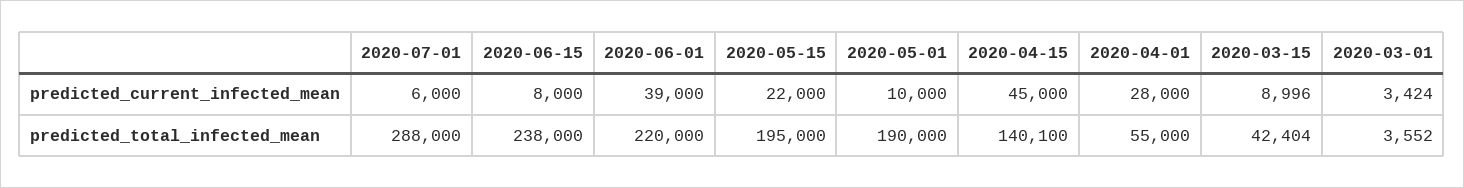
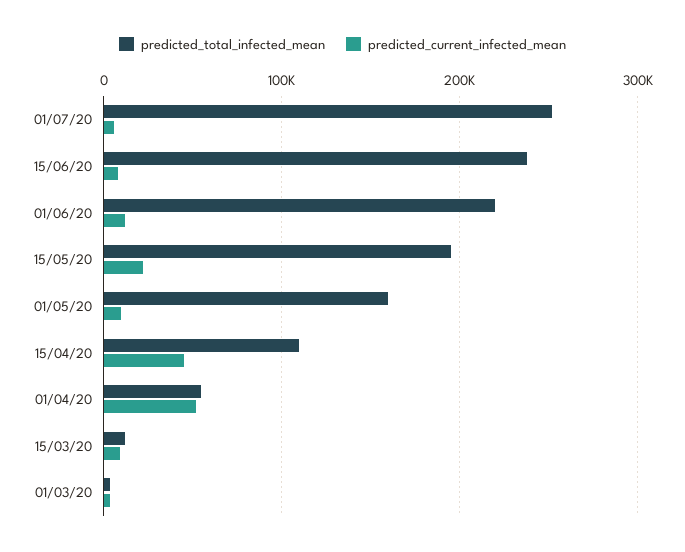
  {
    "predicted_current_infected_mean": {
      "2020-07-01": 6000,
      "2020-06-15": 8000,
-     "2020-06-01": 39000,
+     "2020-06-01": 10000,
      "2020-05-15": 22000,
      "2020-05-01": 10000,
      "2020-04-15": 45000,
-     "2020-04-01": 28000,
+     "2020-04-01": 50000,
      "2020-03-15": 8996,
      "2020-03-01": 3424
    },
    "predicted_total_infected_mean": {
-     "2020-07-01": 288000,
+     "2020-07-01": 250000,
      "2020-06-15": 238000,
      "2020-06-01": 220000,
      "2020-05-15": 195000,
-     "2020-05-01": 190000,
+     "2020-05-01": 160000,
-     "2020-04-15": 140100,
+     "2020-04-15": 110000,
      "2020-04-01": 55000,
-     "2020-03-15": 42404,
+     "2020-03-15": 10000,
      "2020-03-01": 3552
    }
  }

